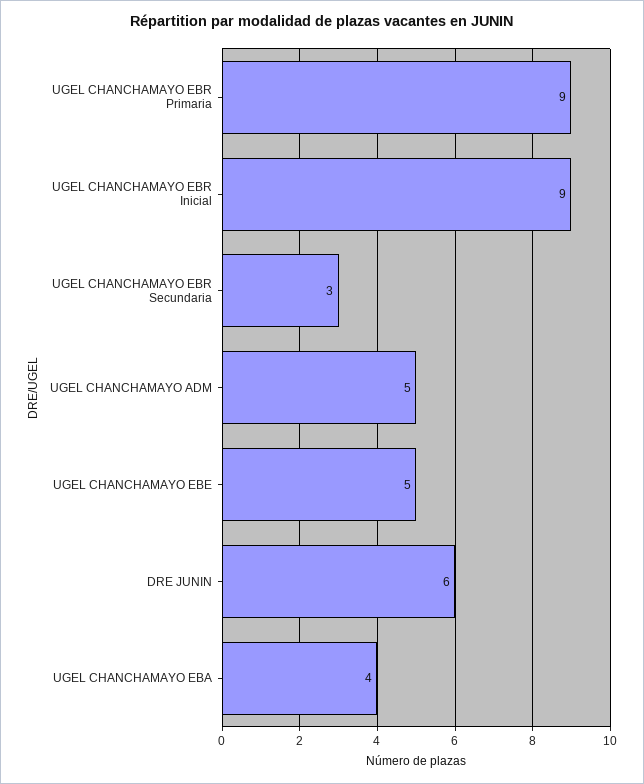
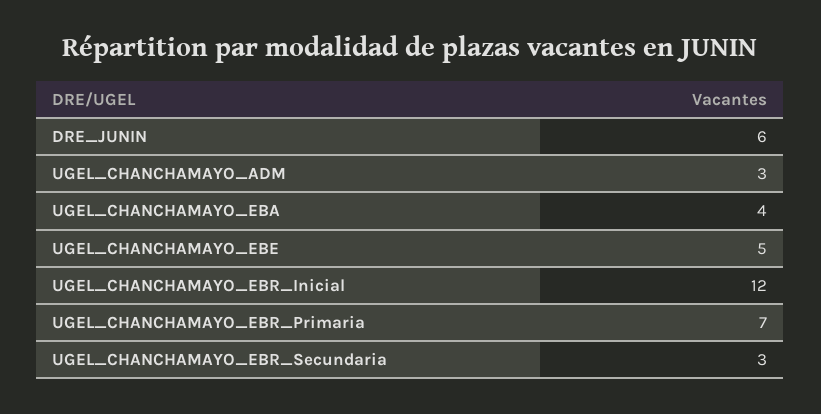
  {
-   "UGEL CHANCHAMAYO EBR Primaria": 9,
+   "UGEL CHANCHAMAYO EBR Primaria": 7,
-   "UGEL CHANCHAMAYO EBR Inicial": 9,
+   "UGEL CHANCHAMAYO EBR Inicial": 12,
    "UGEL CHANCHAMAYO EBR Secundaria": 3,
-   "UGEL CHANCHAMAYO ADM": 5,
+   "UGEL CHANCHAMAYO ADM": 3,
    "UGEL CHANCHAMAYO EBE": 5,
    "DRE JUNIN": 6,
    "UGEL CHANCHAMAYO EBA": 4
  }

